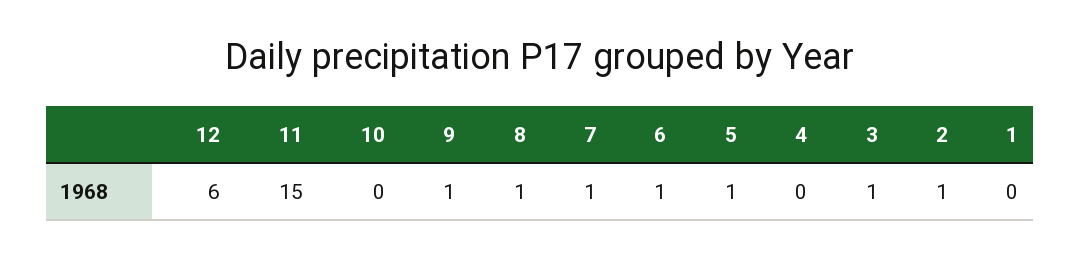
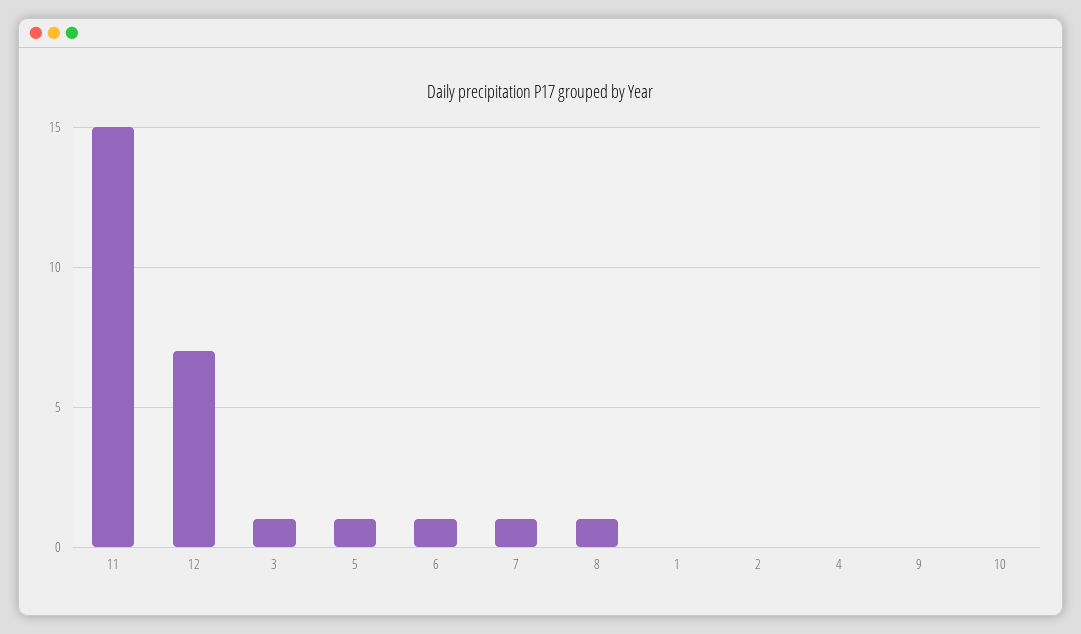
  {
-   "12": 6,
+   "12": 7,
    "11": 15,
    "10": 0,
-   "9": 1,
+   "9": 0,
    "8": 1,
    "7": 1,
    "6": 1,
    "5": 1,
    "4": 0,
    "3": 1,
-   "2": 1,
+   "2": 0,
    "1": 0
  }

